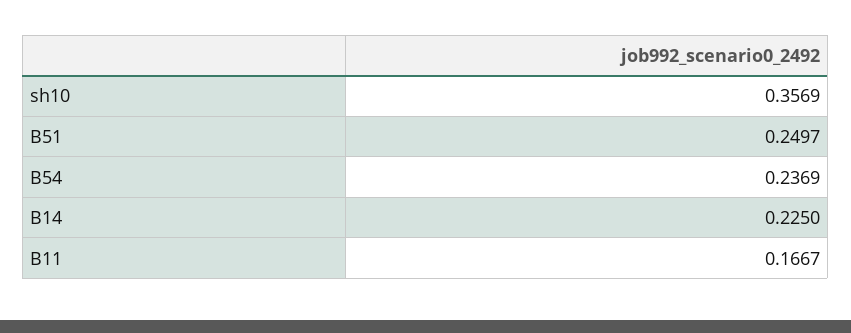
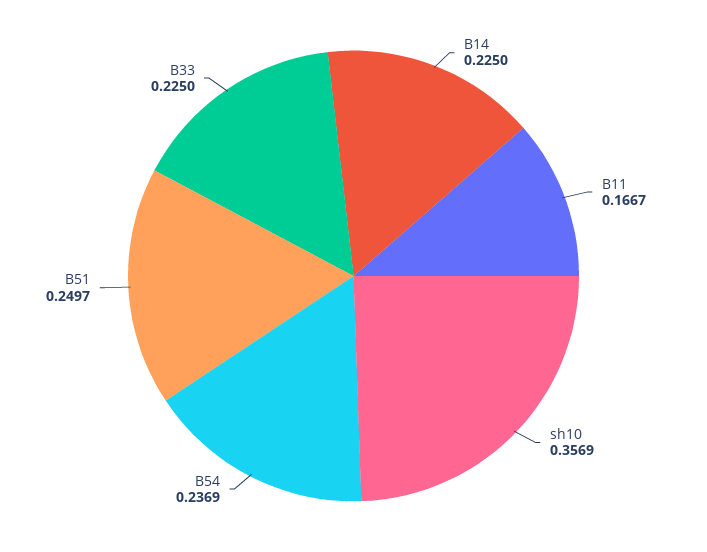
  {
    "sh10": 0.3569,
    "B51": 0.2497,
    "B54": 0.2369,
    "B14": 0.225,
-   "B11": 0.1667
+   "B11": 0.1667,
+   "B33": 0.225
  }

